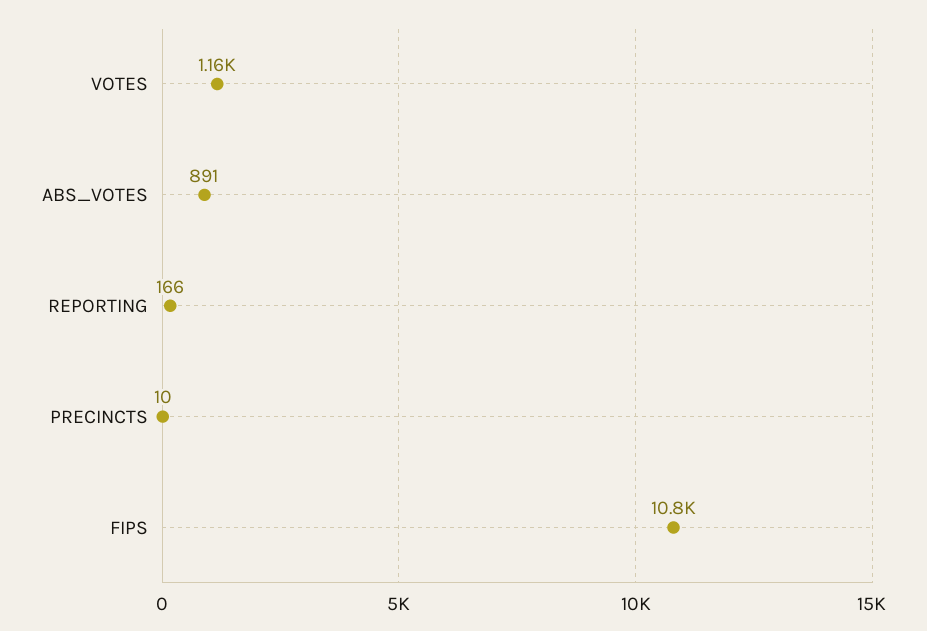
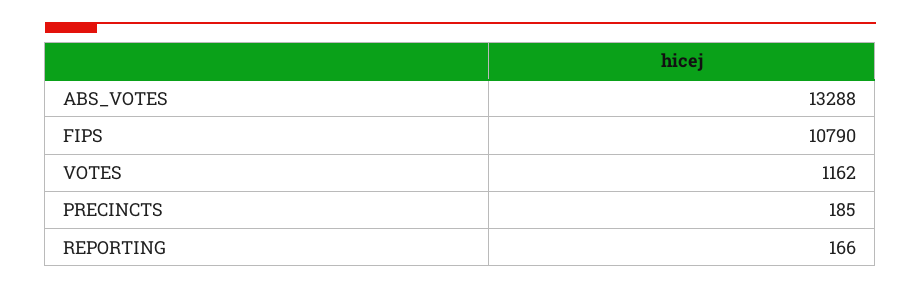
  {
    "VOTES": 1162,
-   "ABS_VOTES": 891,
+   "ABS_VOTES": 13288,
    "REPORTING": 166,
-   "PRECINCTS": 10,
+   "PRECINCTS": 185,
    "FIPS": 10790
  }

